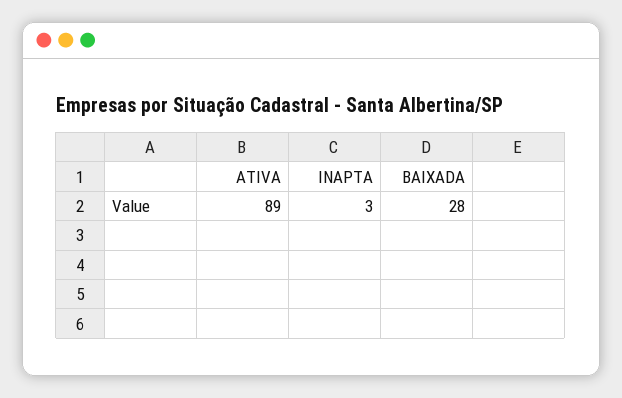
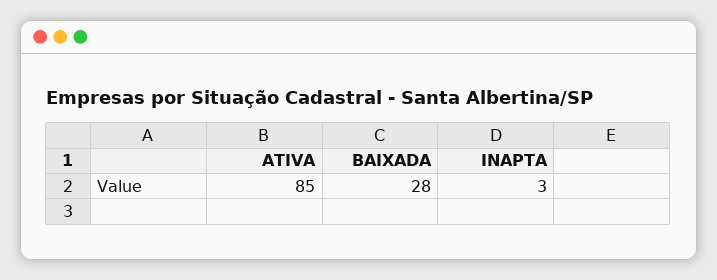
  {
-   "ATIVA": 89,
+   "ATIVA": 85,
    "INAPTA": 3,
    "BAIXADA": 28
  }

